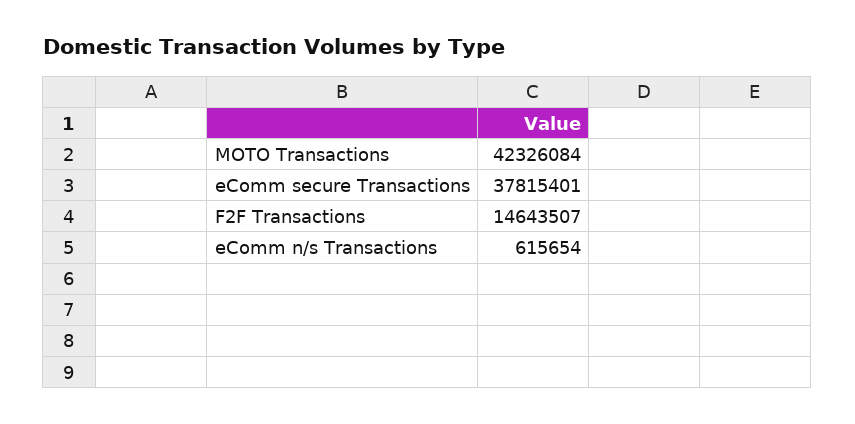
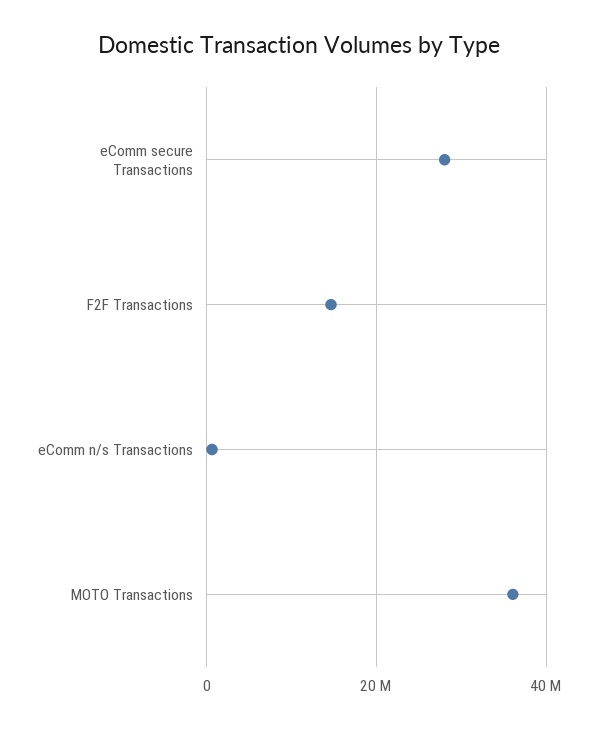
  {
-   "MOTO Transactions": 42326084,
+   "MOTO Transactions": 36000000,
-   "eComm secure Transactions": 37815401,
+   "eComm secure Transactions": 28000000,
    "F2F Transactions": 14643507,
    "eComm n/s Transactions": 615654
  }

